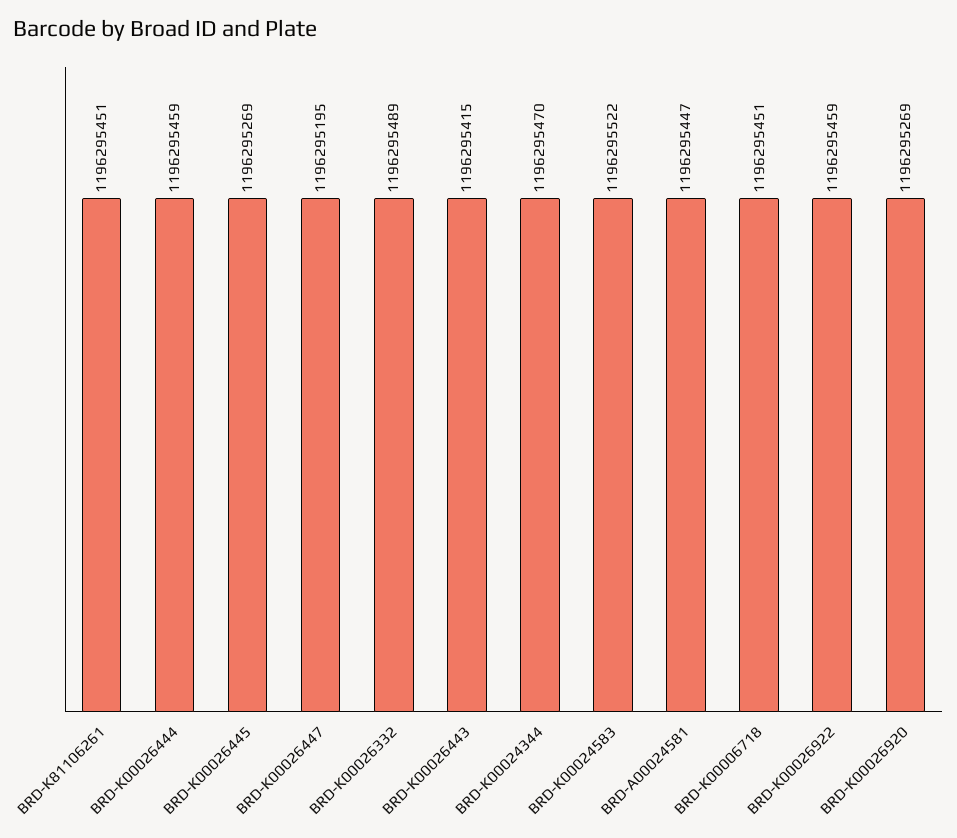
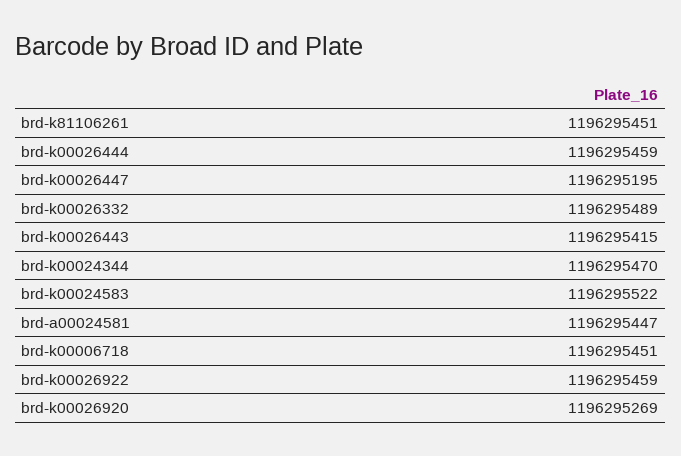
  {
    "BRD-K81106261": 1196295451,
    "BRD-K00026444": 1196295459,
-   "BRD-K00026445": 1196295269,
    "BRD-K00026447": 1196295195,
    "BRD-K00026332": 1196295489,
    "BRD-K00026443": 1196295415,
    "BRD-K00024344": 1196295470,
    "BRD-K00024583": 1196295522,
    "BRD-A00024581": 1196295447,
    "BRD-K00006718": 1196295451,
    "BRD-K00026922": 1196295459,
    "BRD-K00026920": 1196295269
  }

